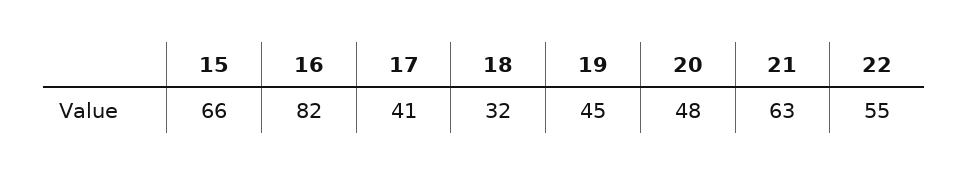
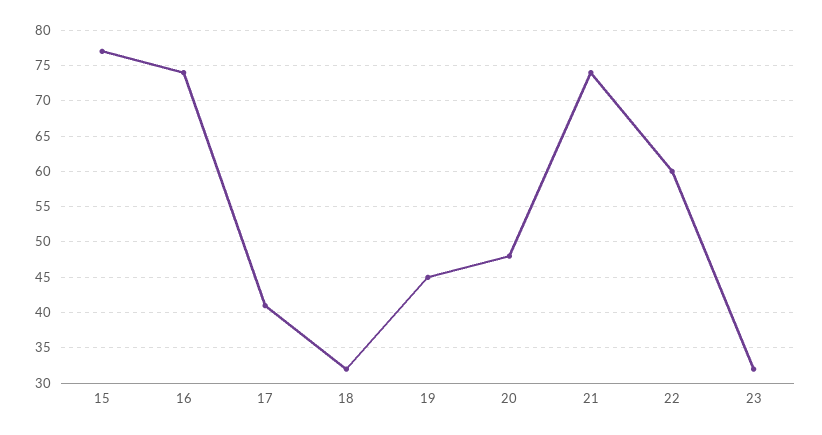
  {
-   "15": 66,
+   "15": 77,
-   "16": 82,
+   "16": 74,
    "17": 41,
    "18": 32,
    "19": 45,
    "20": 48,
-   "21": 63,
+   "21": 74,
-   "22": 55
+   "22": 60,
+   "23": 32
  }

